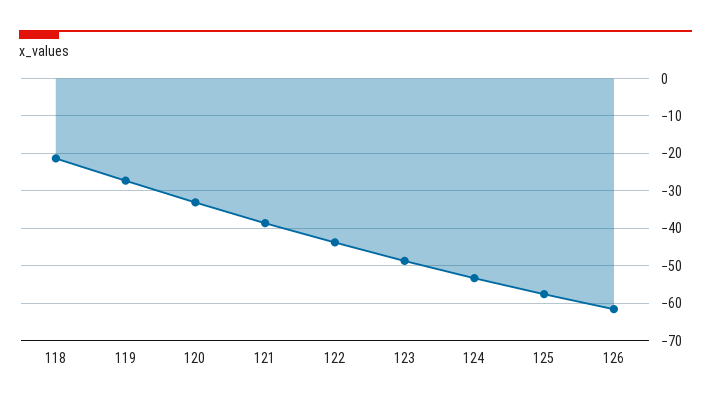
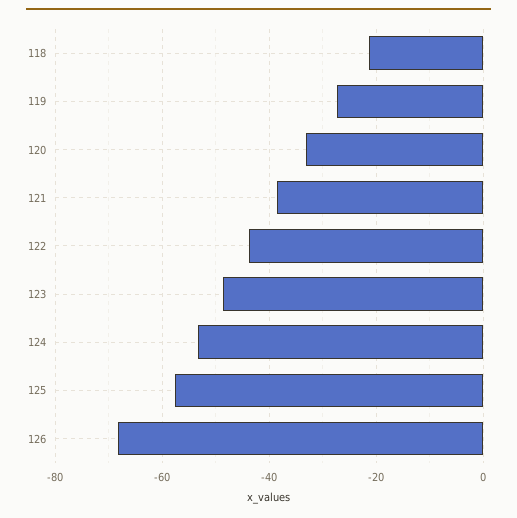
  {
    "118": -22,
    "119": -28,
    "120": -34,
    "121": -38,
    "122": -44,
    "123": -48,
    "124": -54,
    "125": -58,
-   "126": -62
+   "126": -68
  }

